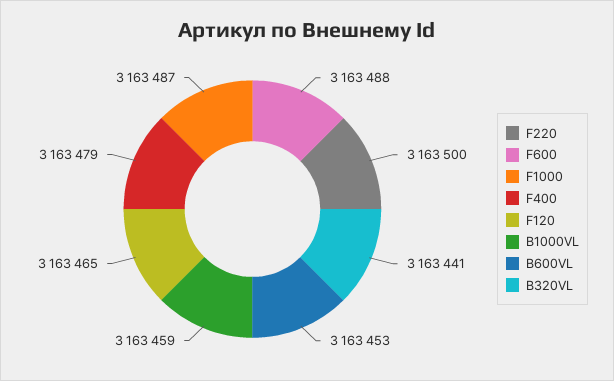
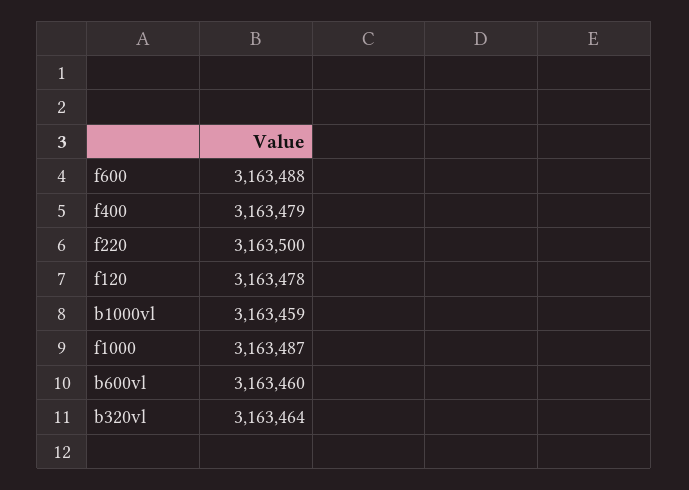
  {
    "F220": 3163500,
    "F600": 3163488,
    "F1000": 3163487,
    "F400": 3163479,
-   "F120": 3163465,
+   "F120": 3163478,
    "B1000VL": 3163459,
-   "B600VL": 3163453,
+   "B600VL": 3163460,
-   "B320VL": 3163441
+   "B320VL": 3163464
  }

